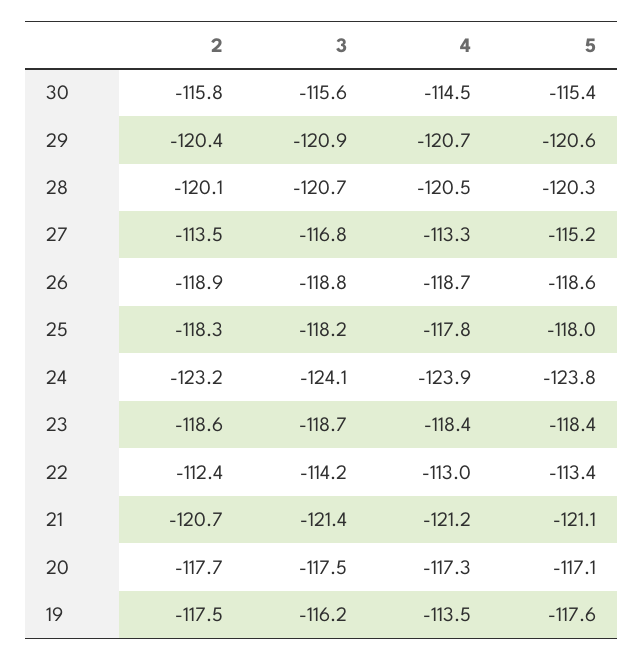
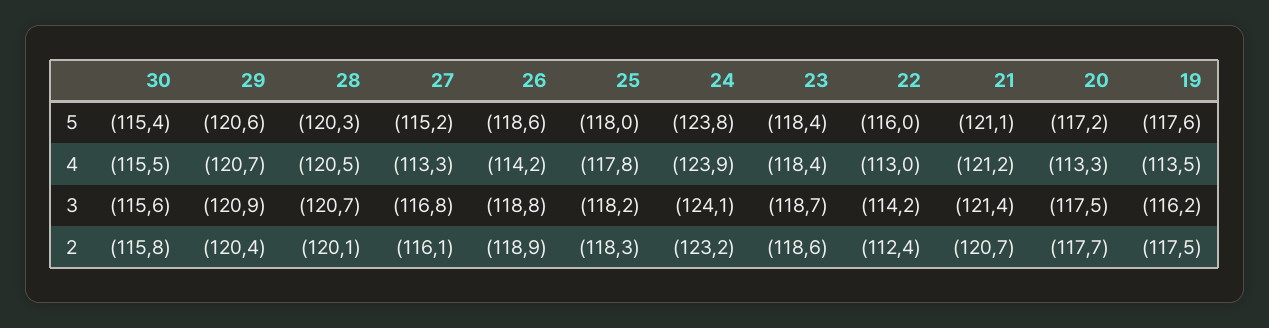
  {
    "2": {
      "30": -115.8,
      "29": -120.4,
      "28": -120.1,
-     "27": -113.5,
+     "27": -116.1,
      "26": -118.9,
      "25": -118.3,
      "24": -123.2,
      "23": -118.6,
      "22": -112.4,
      "21": -120.7,
      "20": -117.7,
      "19": -117.5
    },
    "3": {
      "30": -115.6,
      "29": -120.9,
      "28": -120.7,
      "27": -116.8,
      "26": -118.8,
      "25": -118.2,
      "24": -124.1,
      "23": -118.7,
      "22": -114.2,
      "21": -121.4,
      "20": -117.5,
      "19": -116.2
    },
    "4": {
-     "30": -114.5,
+     "30": -115.5,
      "29": -120.7,
      "28": -120.5,
      "27": -113.3,
-     "26": -118.7,
+     "26": -114.2,
      "25": -117.8,
      "24": -123.9,
      "23": -118.4,
      "22": -113,
      "21": -121.2,
-     "20": -117.3,
+     "20": -113.3,
      "19": -113.5
    },
    "5": {
      "30": -115.4,
      "29": -120.6,
      "28": -120.3,
      "27": -115.2,
      "26": -118.6,
      "25": -118,
      "24": -123.8,
      "23": -118.4,
-     "22": -113.4,
+     "22": -116,
      "21": -121.1,
-     "20": -117.1,
+     "20": -117.2,
      "19": -117.6
    }
  }

